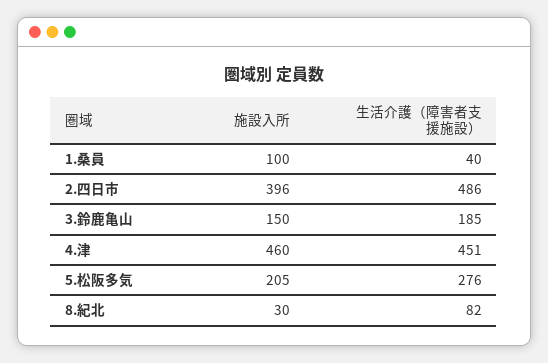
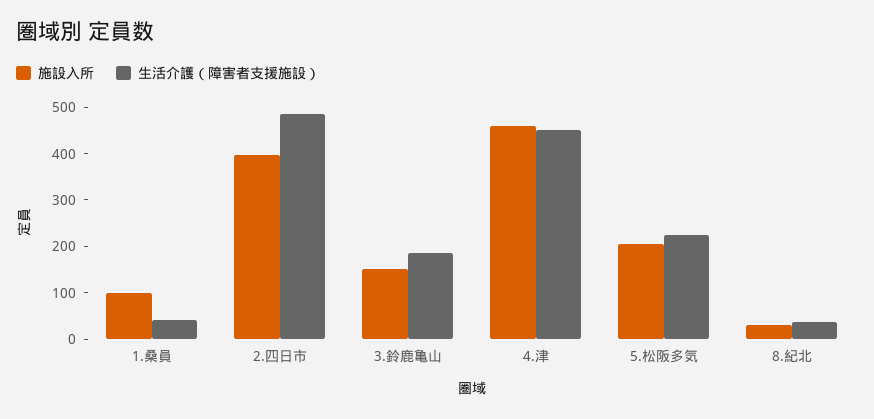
  {
    "施設入所": {
      "1.桑員": 100,
      "2.四日市": 396,
      "3.鈴鹿亀山": 150,
      "4.津": 460,
      "5.松阪多気": 205,
      "8.紀北": 30
    },
    "生活介護（障害者支援施設）": {
      "1.桑員": 40,
      "2.四日市": 486,
      "3.鈴鹿亀山": 185,
      "4.津": 451,
-     "5.松阪多気": 276,
+     "5.松阪多気": 220,
-     "8.紀北": 82
+     "8.紀北": 40
    }
  }

